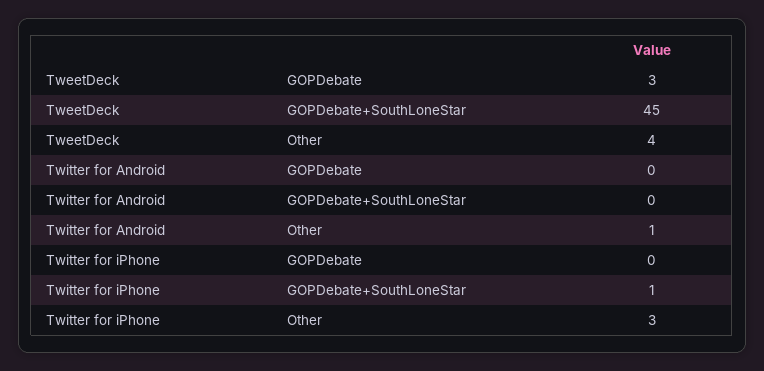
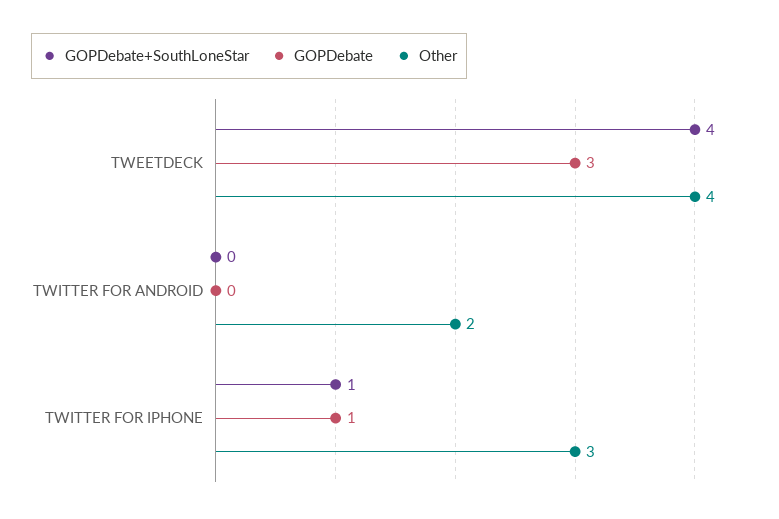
  {
    "GOPDebate": {
      "TweetDeck": 3,
      "Twitter for Android": 0,
-     "Twitter for iPhone": 0
+     "Twitter for iPhone": 1
    },
    "GOPDebate+SouthLoneStar": {
-     "TweetDeck": 45,
+     "TweetDeck": 4,
      "Twitter for Android": 0,
      "Twitter for iPhone": 1
    },
    "Other": {
      "TweetDeck": 4,
-     "Twitter for Android": 1,
+     "Twitter for Android": 2,
      "Twitter for iPhone": 3
    }
  }

